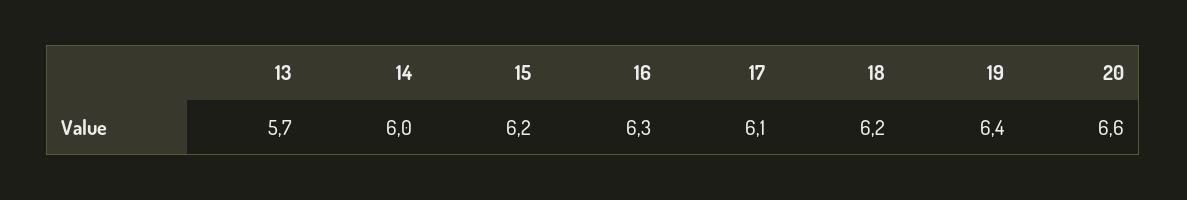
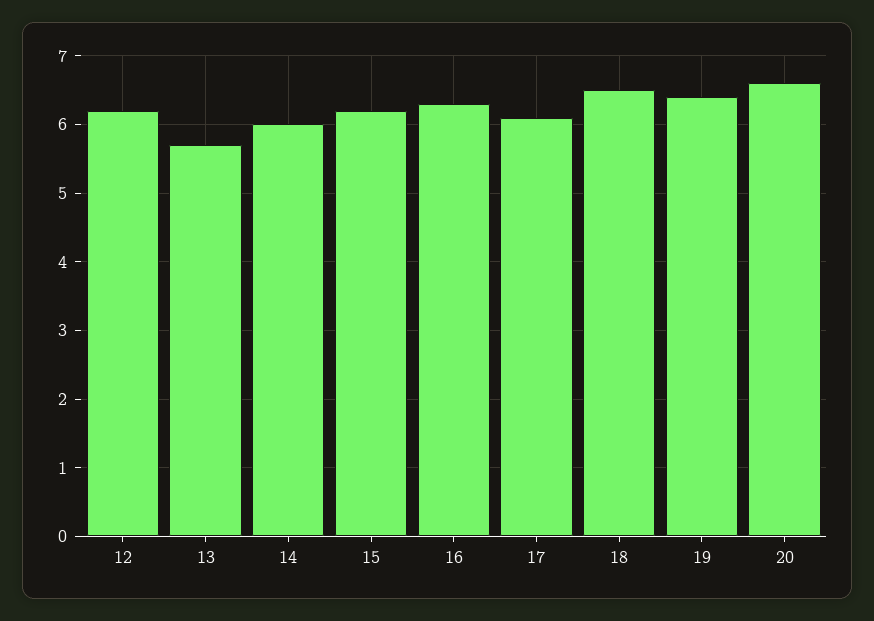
  {
    "13": 5.7,
    "14": 6,
    "15": 6.2,
    "16": 6.3,
    "17": 6.1,
-   "18": 6.2,
+   "18": 6.5,
    "19": 6.4,
-   "20": 6.6
+   "20": 6.6,
+   "12": 6.2
  }

